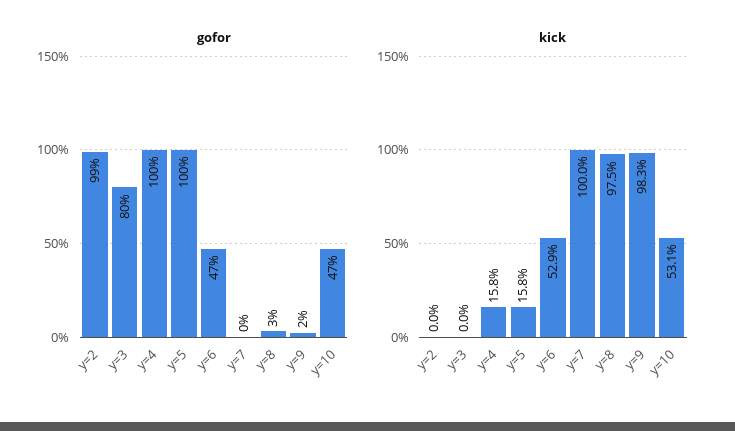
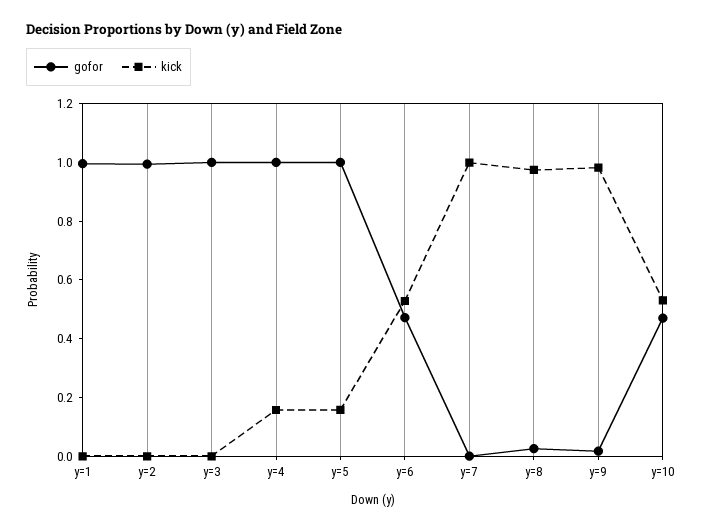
  {
    "gofor": {
      "y=2": 0.99,
-     "y=3": 0.8,
+     "y=3": 1,
      "y=4": 1,
      "y=5": 1,
      "y=6": 0.47,
      "y=7": 0,
      "y=8": 0.03,
      "y=9": 0.02,
-     "y=10": 0.47
+     "y=10": 0.47,
+     "y=1": 1
    },
    "kick": {
      "y=2": 0,
      "y=3": 0,
      "y=4": 0.158,
      "y=5": 0.158,
      "y=6": 0.529,
      "y=7": 1,
      "y=8": 0.975,
      "y=9": 0.983,
-     "y=10": 0.531
+     "y=10": 0.531,
+     "y=1": 0
    }
  }

